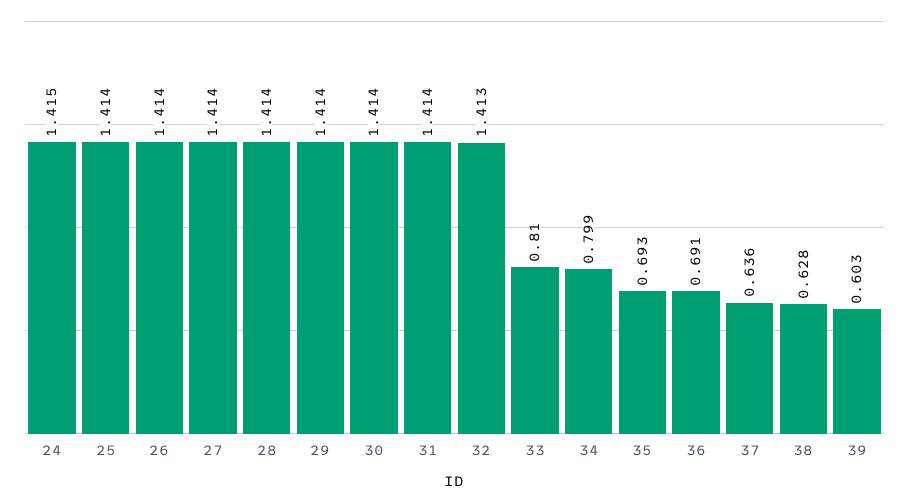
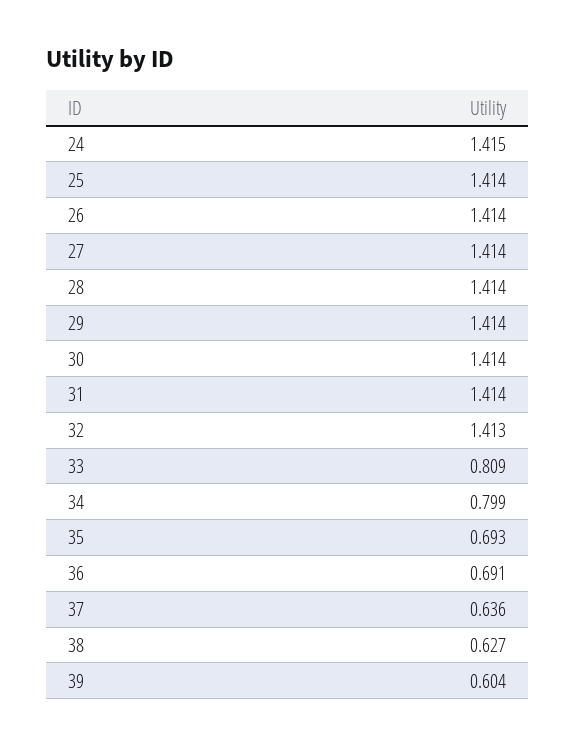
  {
    "24": 1.415,
    "25": 1.414,
    "26": 1.414,
    "27": 1.414,
    "28": 1.414,
    "29": 1.414,
    "30": 1.414,
    "31": 1.414,
    "32": 1.413,
-   "33": 0.81,
+   "33": 0.809,
    "34": 0.799,
    "35": 0.693,
    "36": 0.691,
    "37": 0.636,
-   "38": 0.628,
+   "38": 0.627,
-   "39": 0.603
+   "39": 0.604
  }

